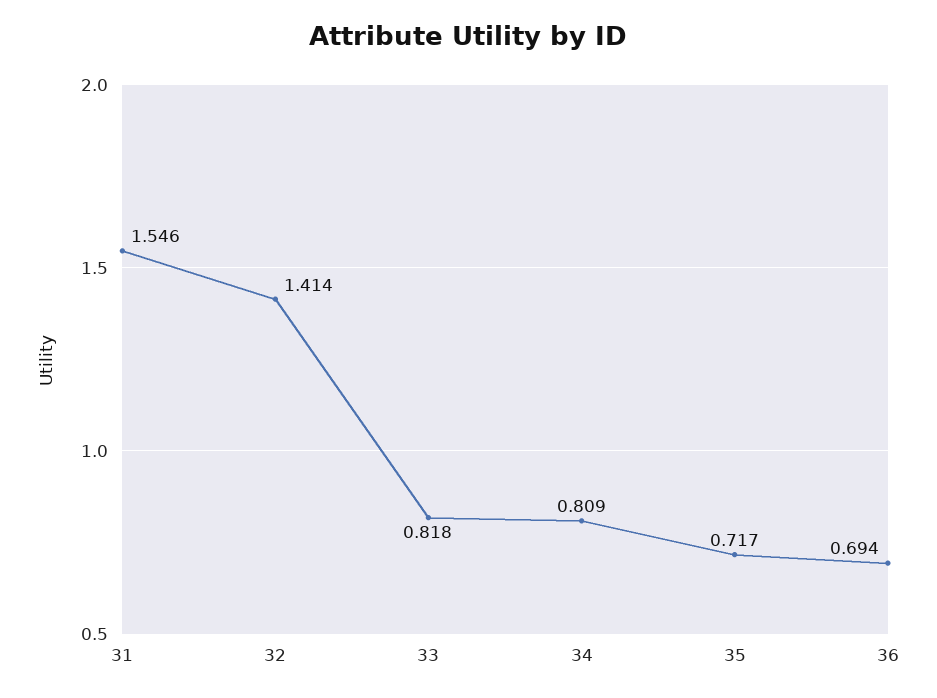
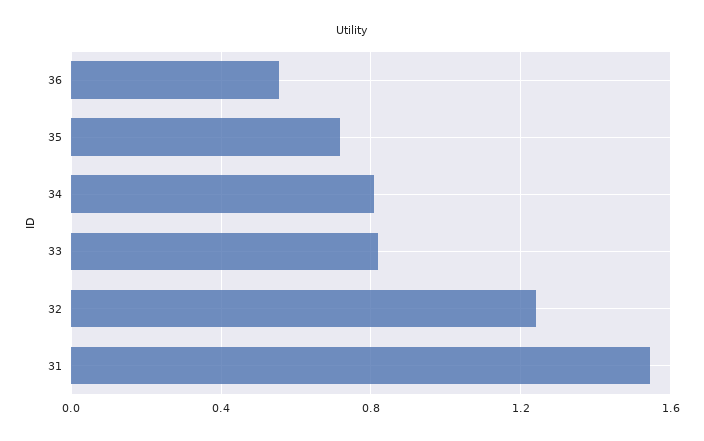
  {
    "31": 1.546,
-   "32": 1.414,
+   "32": 1.25,
    "33": 0.818,
    "34": 0.809,
    "35": 0.717,
-   "36": 0.694
+   "36": 0.55
  }

